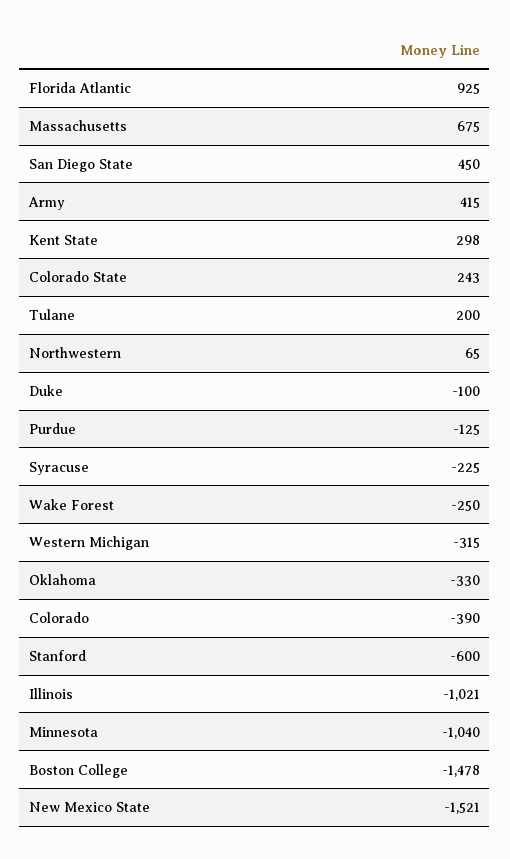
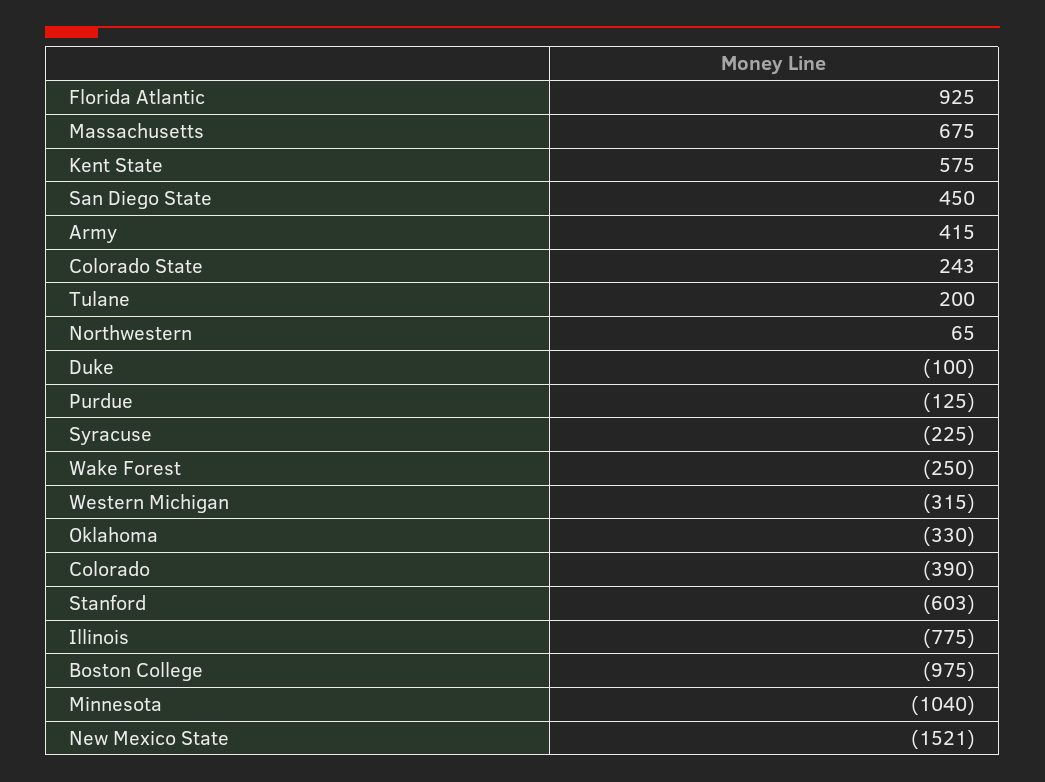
  {
    "Florida Atlantic": 925,
    "Massachusetts": 675,
    "San Diego State": 450,
    "Army": 415,
-   "Kent State": 298,
+   "Kent State": 575,
    "Colorado State": 243,
    "Tulane": 200,
    "Northwestern": 65,
    "Duke": -100,
    "Purdue": -125,
    "Syracuse": -225,
    "Wake Forest": -250,
    "Western Michigan": -315,
    "Oklahoma": -330,
    "Colorado": -390,
-   "Stanford": -600,
+   "Stanford": -603,
-   "Illinois": -1021,
+   "Illinois": -775,
    "Minnesota": -1040,
-   "Boston College": -1478,
+   "Boston College": -975,
    "New Mexico State": -1521
  }

